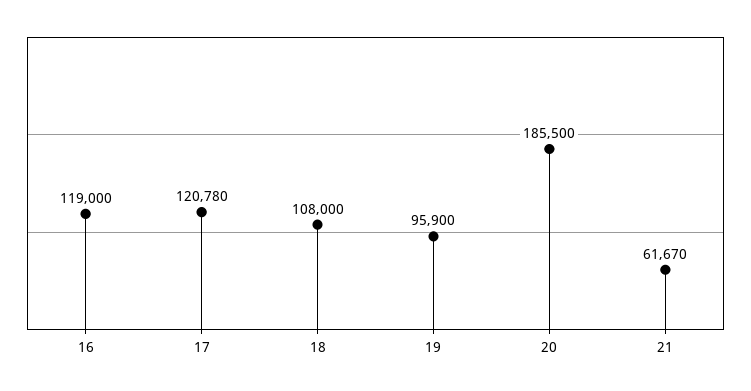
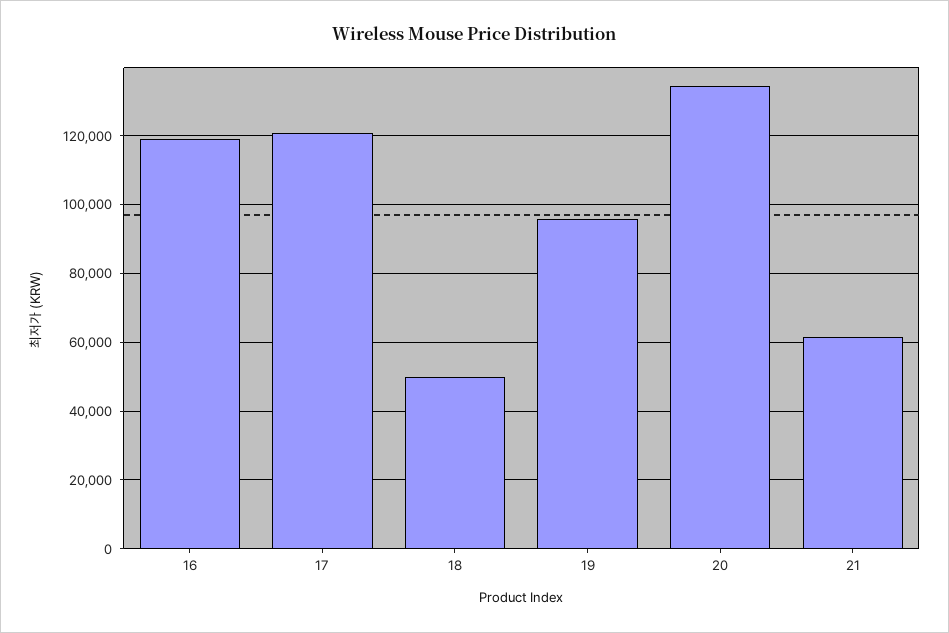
  {
    "16": 119000,
    "17": 120780,
-   "18": 108000,
+   "18": 50000,
    "19": 95900,
-   "20": 185500,
+   "20": 134000,
    "21": 61670
  }

